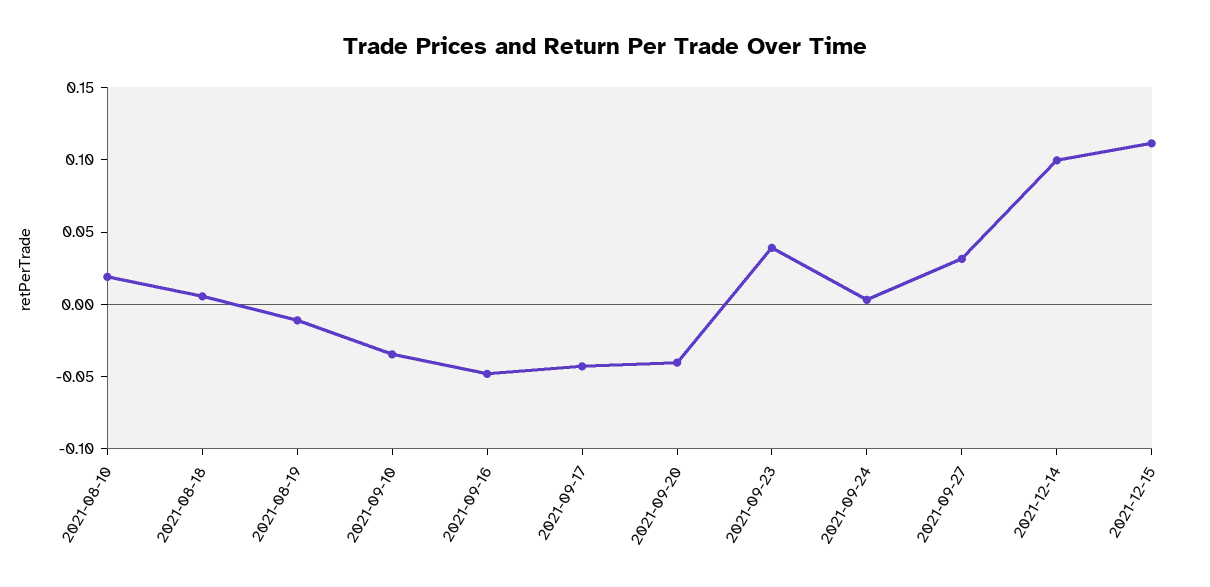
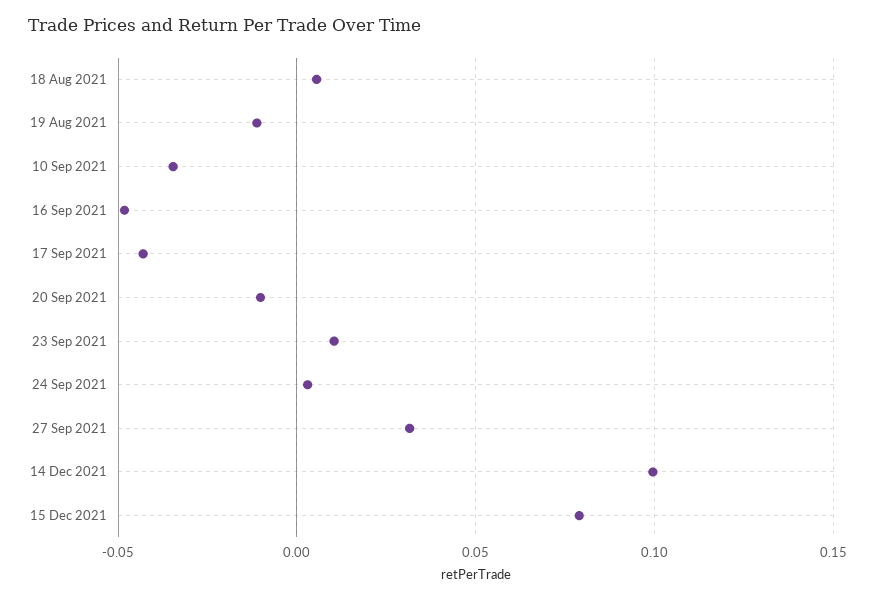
  {
-   "2021-08-10": 0.02,
    "2021-08-18": 0.005,
    "2021-08-19": -0.01,
    "2021-09-10": -0.035,
    "2021-09-16": -0.05,
    "2021-09-17": -0.045,
-   "2021-09-20": -0.04,
+   "2021-09-20": -0.01,
-   "2021-09-23": 0.04,
+   "2021-09-23": 0.01,
    "2021-09-24": 0.005,
    "2021-09-27": 0.03,
    "2021-12-14": 0.1,
-   "2021-12-15": 0.11
+   "2021-12-15": 0.08
  }

